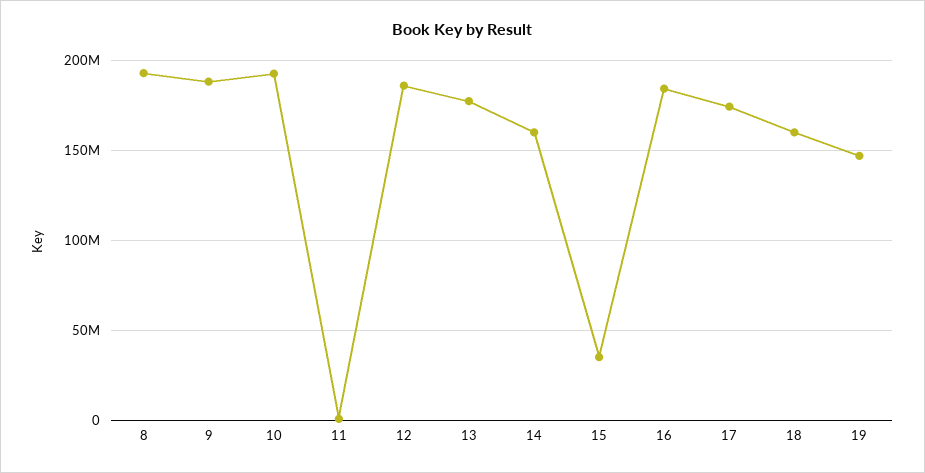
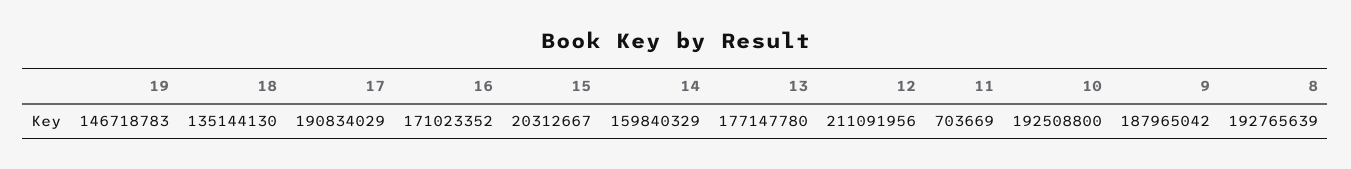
  {
    "8": 192765639,
    "9": 187965042,
    "10": 192508800,
    "11": 703669,
-   "12": 185000000,
+   "12": 211091956,
    "13": 177147780,
    "14": 159840329,
-   "15": 35000000,
+   "15": 20312667,
-   "16": 185000000,
+   "16": 171023352,
-   "17": 175000000,
+   "17": 190834029,
-   "18": 160000000,
+   "18": 135144130,
    "19": 146718783
  }

